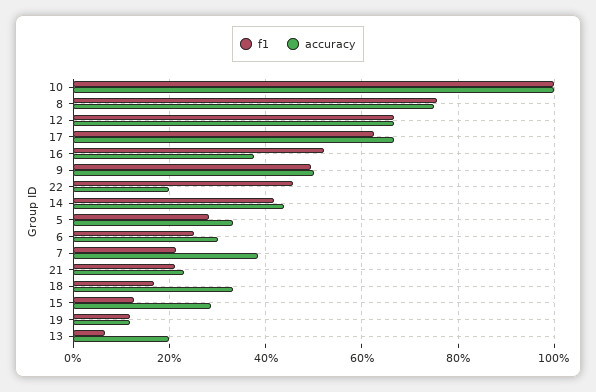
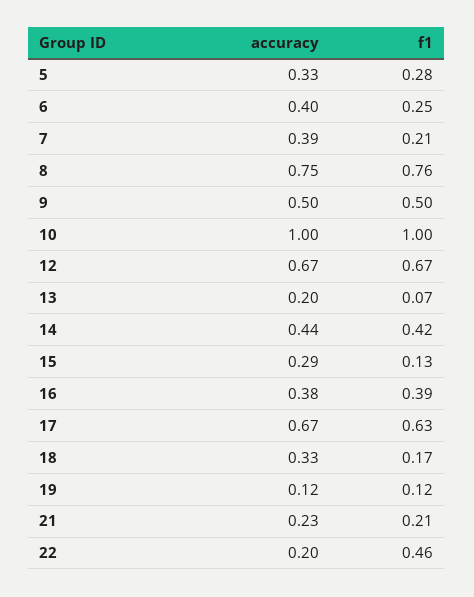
  {
    "f1": {
      "10": 1,
      "8": 0.76,
      "12": 0.67,
      "17": 0.63,
-     "16": 0.52,
+     "16": 0.39,
      "9": 0.5,
      "22": 0.46,
      "14": 0.42,
      "5": 0.28,
      "6": 0.25,
      "7": 0.21,
      "21": 0.21,
      "18": 0.17,
      "15": 0.13,
      "19": 0.12,
      "13": 0.07
    },
    "accuracy": {
      "10": 1,
      "8": 0.75,
      "12": 0.67,
      "17": 0.67,
      "16": 0.38,
      "9": 0.5,
      "22": 0.2,
      "14": 0.44,
      "5": 0.33,
-     "6": 0.3,
+     "6": 0.4,
      "7": 0.39,
      "21": 0.23,
      "18": 0.33,
      "15": 0.29,
      "19": 0.12,
      "13": 0.2
    }
  }

